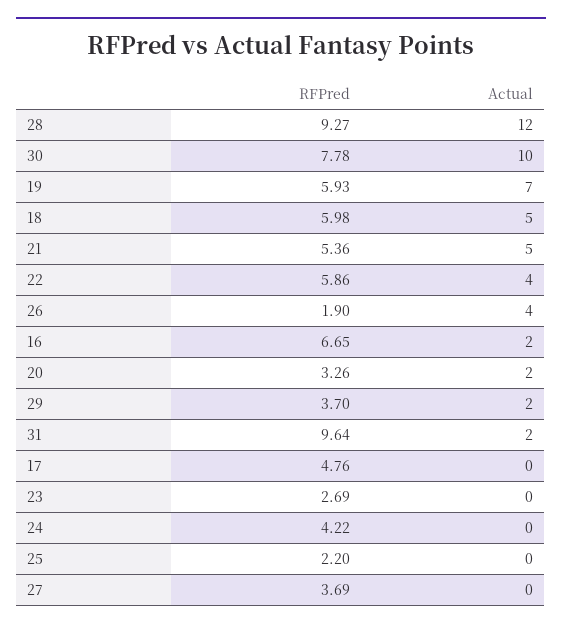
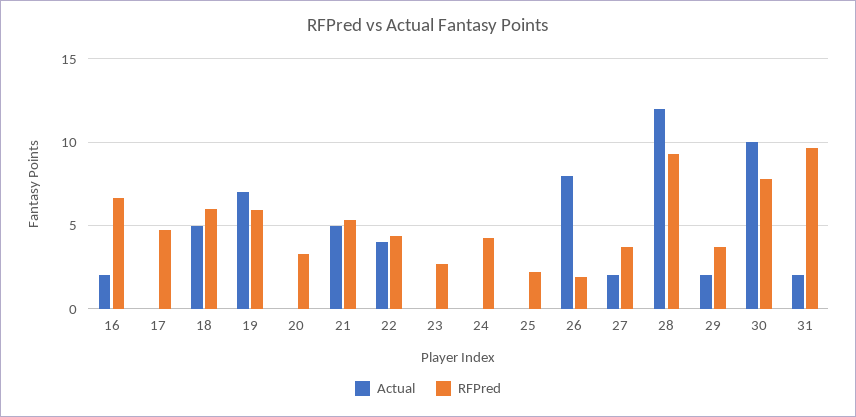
  {
    "RFPred": {
      "28": 9.27,
      "30": 7.78,
      "19": 5.93,
      "18": 5.98,
      "21": 5.36,
-     "22": 5.86,
+     "22": 4.5,
      "26": 1.9,
      "16": 6.65,
      "20": 3.26,
      "29": 3.7,
      "31": 9.64,
      "17": 4.76,
      "23": 2.69,
      "24": 4.22,
      "25": 2.2,
      "27": 3.69
    },
    "Actual": {
      "28": 12,
      "30": 10,
      "19": 7,
      "18": 5,
      "21": 5,
      "22": 4,
-     "26": 4,
+     "26": 8,
      "16": 2,
-     "20": 2,
+     "20": 0,
      "29": 2,
      "31": 2,
      "17": 0,
      "23": 0,
      "24": 0,
      "25": 0,
-     "27": 0
+     "27": 2
    }
  }

